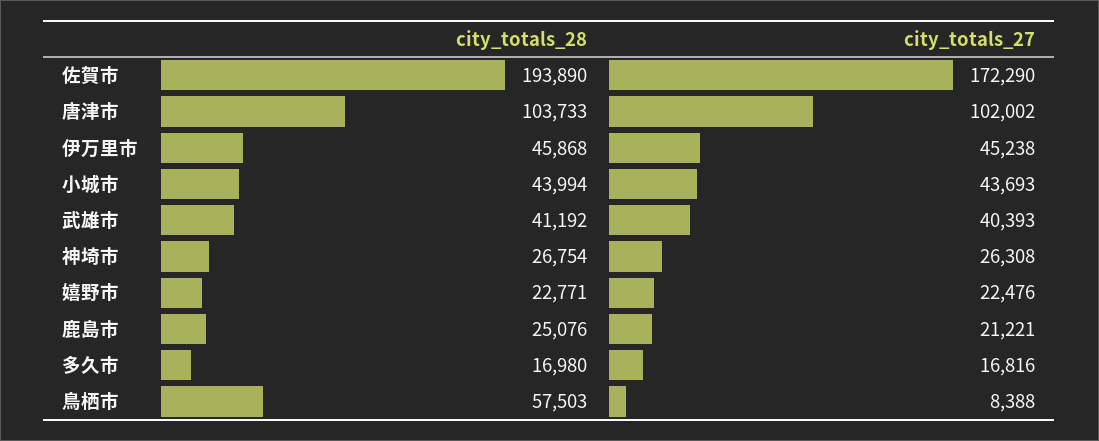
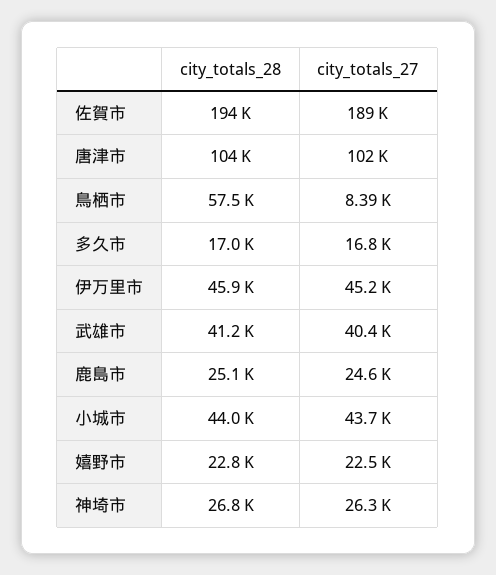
  {
    "city_totals_28": {
      "佐賀市": 193890,
      "唐津市": 103733,
      "伊万里市": 45868,
      "小城市": 43994,
      "武雄市": 41192,
      "神埼市": 26754,
      "嬉野市": 22771,
      "鹿島市": 25076,
      "多久市": 16980,
      "鳥栖市": 57503
    },
    "city_totals_27": {
-     "佐賀市": 172290,
+     "佐賀市": 189000,
      "唐津市": 102002,
      "伊万里市": 45238,
      "小城市": 43693,
      "武雄市": 40393,
      "神埼市": 26308,
      "嬉野市": 22476,
-     "鹿島市": 21221,
+     "鹿島市": 24600,
      "多久市": 16816,
      "鳥栖市": 8388
    }
  }

